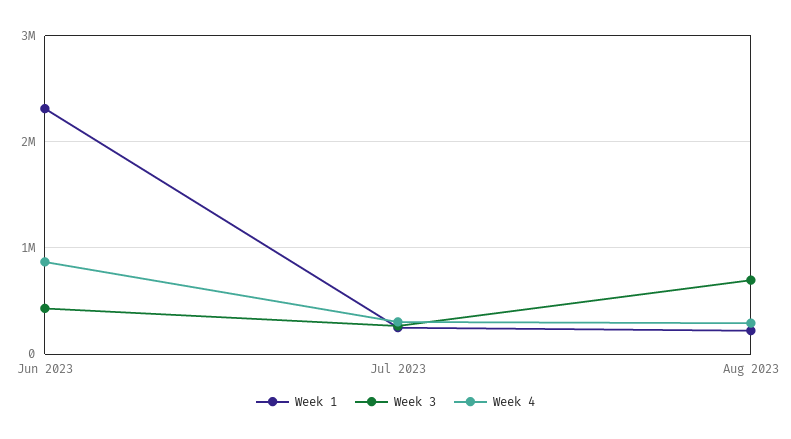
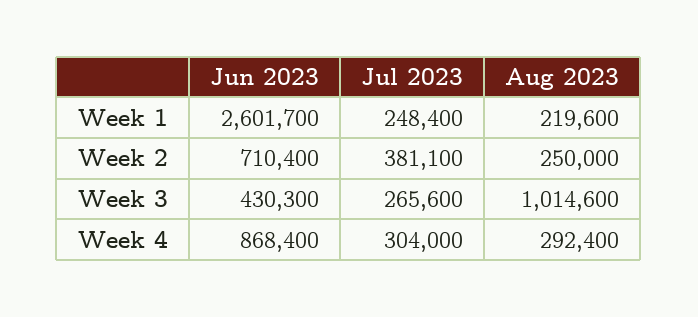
  {
    "Week 1": {
-     "Jun 2023": 2300000,
+     "Jun 2023": 2601700,
      "Jul 2023": 248400,
      "Aug 2023": 219600
    },
    "Week 3": {
      "Jun 2023": 430300,
      "Jul 2023": 265600,
-     "Aug 2023": 700000
+     "Aug 2023": 1014600
    },
    "Week 4": {
      "Jun 2023": 868400,
      "Jul 2023": 304000,
      "Aug 2023": 292400
-   }
+   },
+   "Week 2": {
+     "Jun 2023": 710400,
+     "Jul 2023": 381100,
+     "Aug 2023": 250000
+   }
  }

